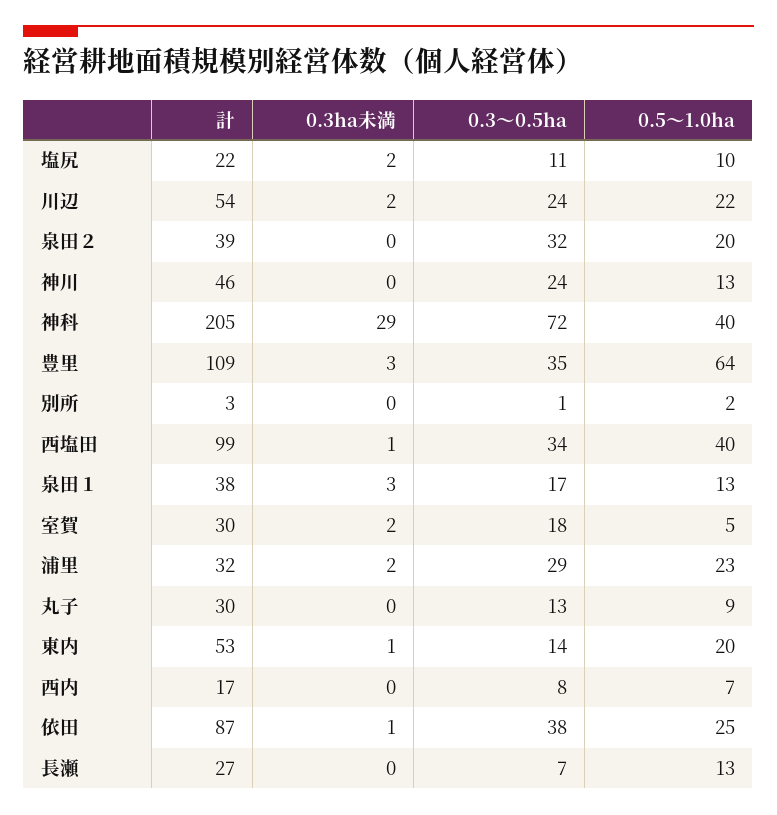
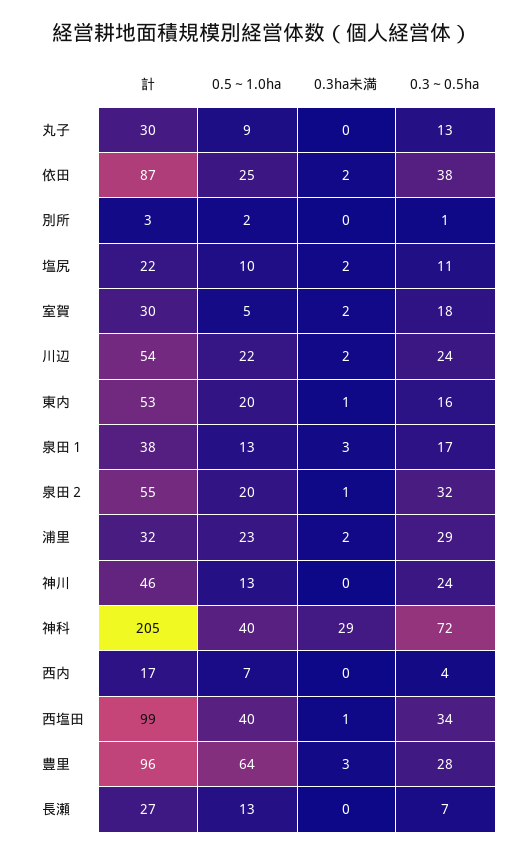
  {
    "計": {
      "塩尻": 22,
      "川辺": 54,
-     "泉田２": 39,
+     "泉田２": 55,
      "神川": 46,
      "神科": 205,
-     "豊里": 109,
+     "豊里": 96,
      "別所": 3,
      "西塩田": 99,
      "泉田１": 38,
      "室賀": 30,
      "浦里": 32,
      "丸子": 30,
      "東内": 53,
      "西内": 17,
      "依田": 87,
      "長瀬": 27
    },
    "0.3ha未満": {
      "塩尻": 2,
      "川辺": 2,
-     "泉田２": 0,
+     "泉田２": 1,
      "神川": 0,
      "神科": 29,
      "豊里": 3,
      "別所": 0,
      "西塩田": 1,
      "泉田１": 3,
      "室賀": 2,
      "浦里": 2,
      "丸子": 0,
      "東内": 1,
      "西内": 0,
-     "依田": 1,
+     "依田": 2,
      "長瀬": 0
    },
    "0.3～0.5ha": {
      "塩尻": 11,
      "川辺": 24,
      "泉田２": 32,
      "神川": 24,
      "神科": 72,
-     "豊里": 35,
+     "豊里": 28,
      "別所": 1,
      "西塩田": 34,
      "泉田１": 17,
      "室賀": 18,
      "浦里": 29,
      "丸子": 13,
-     "東内": 14,
+     "東内": 16,
-     "西内": 8,
+     "西内": 4,
      "依田": 38,
      "長瀬": 7
    },
    "0.5～1.0ha": {
      "塩尻": 10,
      "川辺": 22,
      "泉田２": 20,
      "神川": 13,
      "神科": 40,
      "豊里": 64,
      "別所": 2,
      "西塩田": 40,
      "泉田１": 13,
      "室賀": 5,
      "浦里": 23,
      "丸子": 9,
      "東内": 20,
      "西内": 7,
      "依田": 25,
      "長瀬": 13
    }
  }

